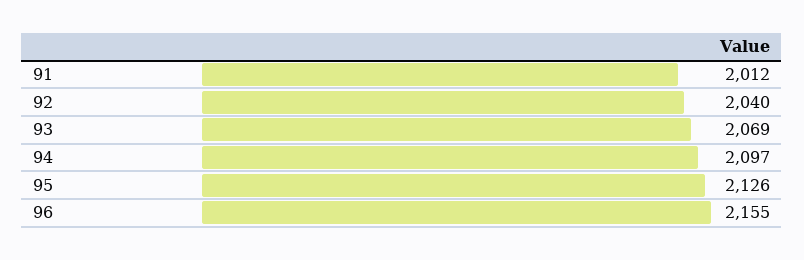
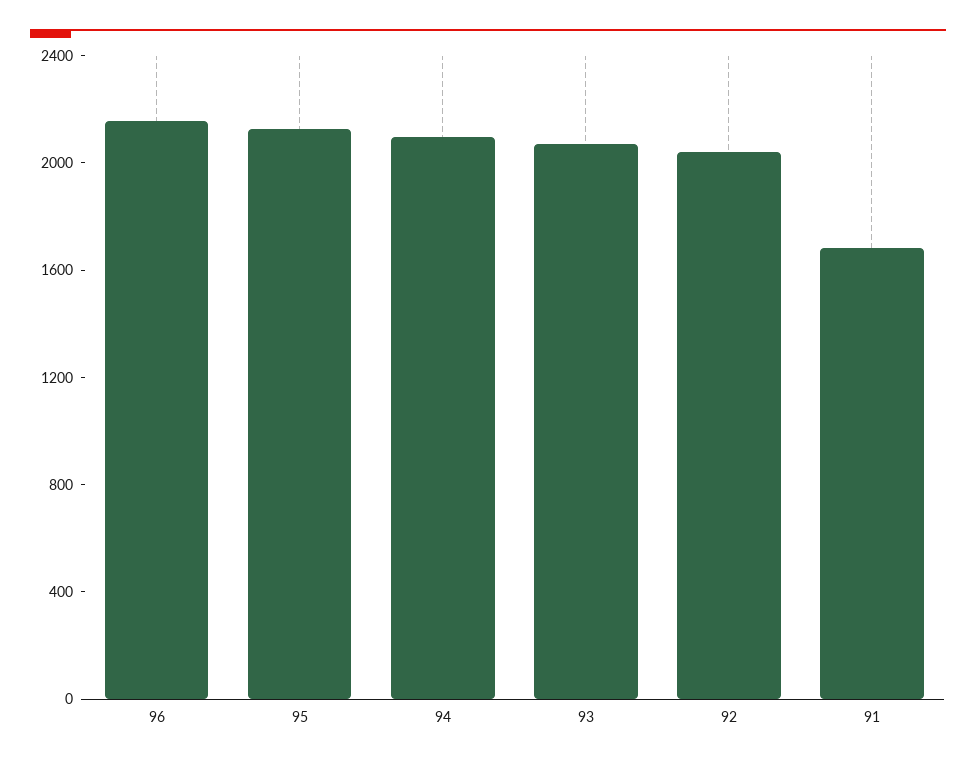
  {
-   "91": 2012,
+   "91": 1700,
    "92": 2040,
    "93": 2069,
    "94": 2097,
    "95": 2126,
    "96": 2155
  }

